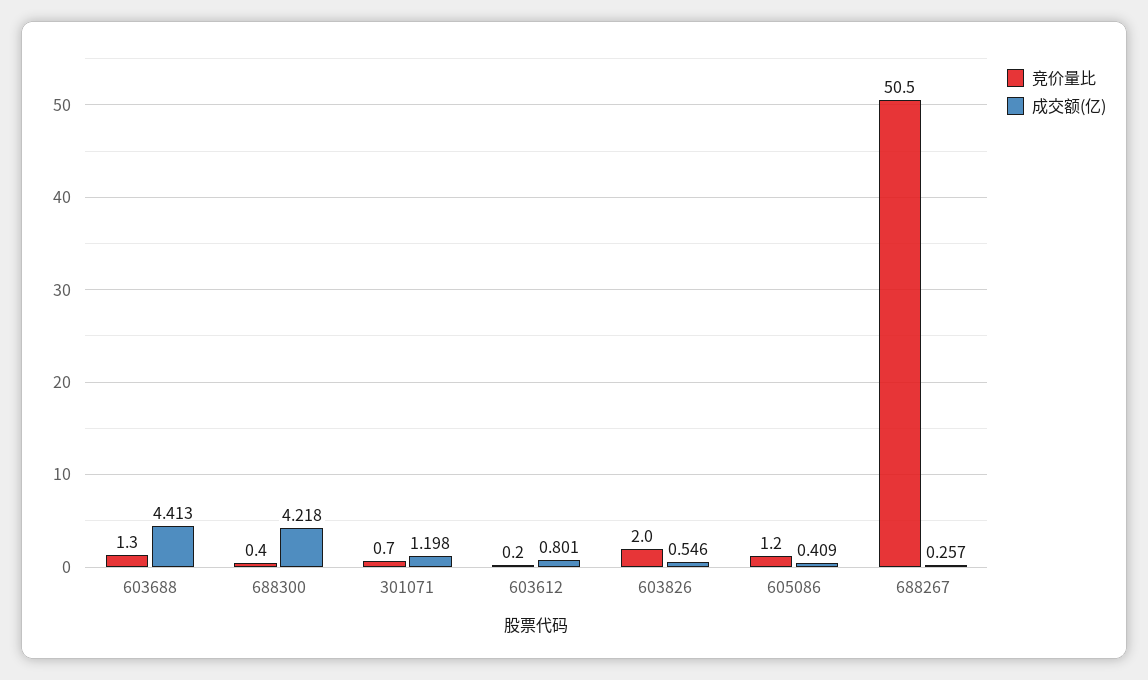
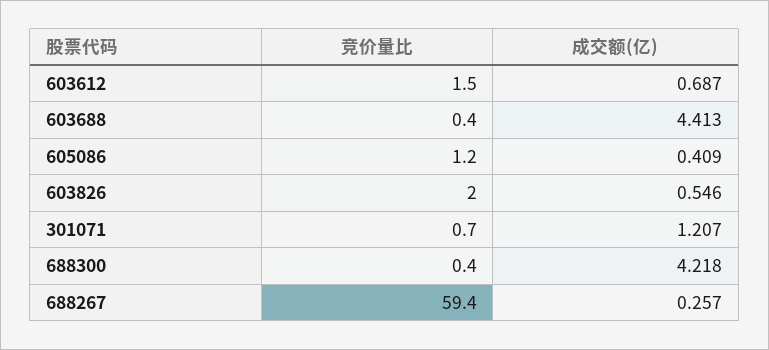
  {
    "竞价量比": {
-     "603688": 1.3,
+     "603688": 0.4,
      "688300": 0.4,
      "301071": 0.7,
-     "603612": 0.2,
+     "603612": 1.5,
      "603826": 2,
      "605086": 1.2,
-     "688267": 50.5
+     "688267": 59.4
    },
    "成交额(亿)": {
      "603688": 4.413,
      "688300": 4.218,
-     "301071": 1.198,
+     "301071": 1.207,
-     "603612": 0.801,
+     "603612": 0.687,
      "603826": 0.546,
      "605086": 0.409,
      "688267": 0.257
    }
  }

